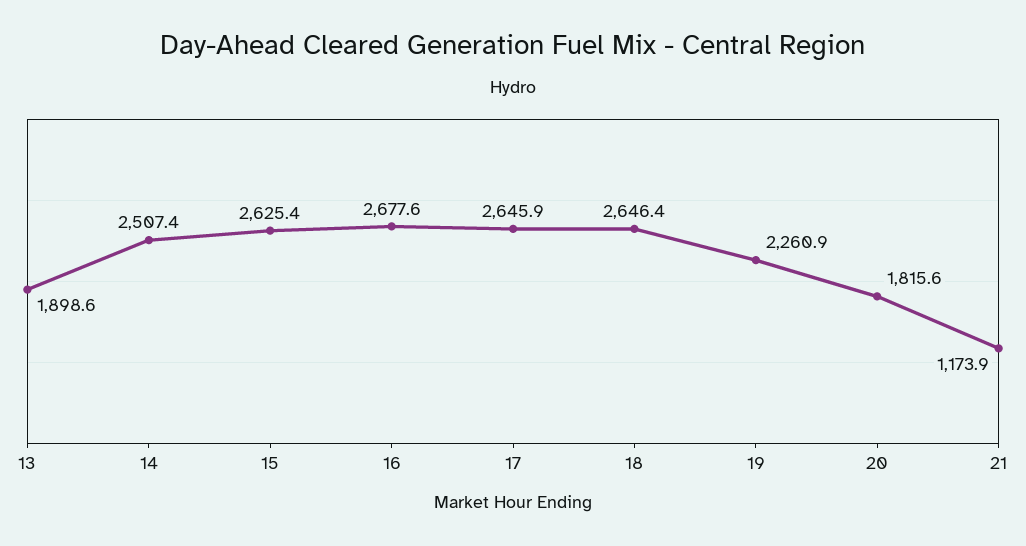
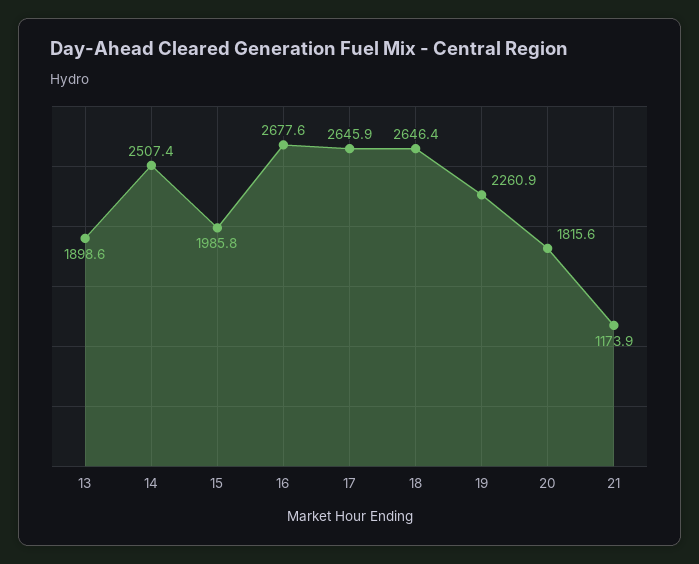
  {
    "13": 1898.6,
    "14": 2507.4,
-   "15": 2625.4,
+   "15": 1985.8,
    "16": 2677.6,
    "17": 2645.9,
    "18": 2646.4,
    "19": 2260.9,
    "20": 1815.6,
    "21": 1173.9
  }

